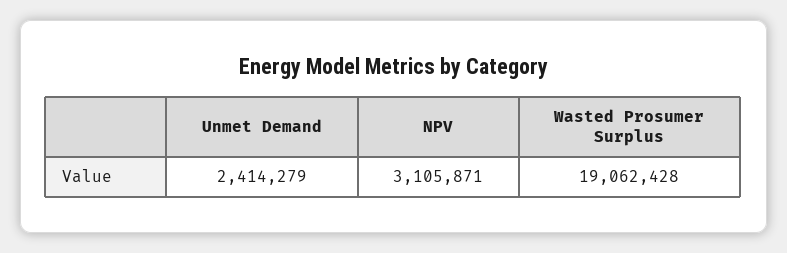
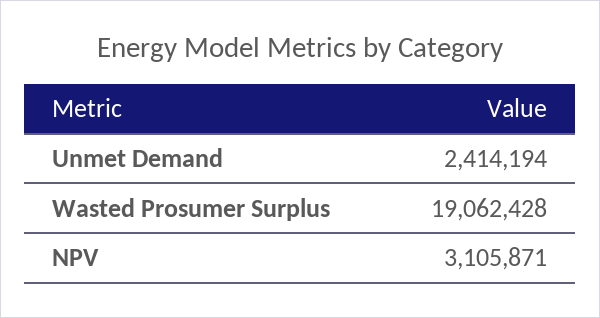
  {
-   "Unmet Demand": 2414279,
+   "Unmet Demand": 2414194,
    "NPV": 3105871,
    "Wasted Prosumer Surplus": 19062428
  }

